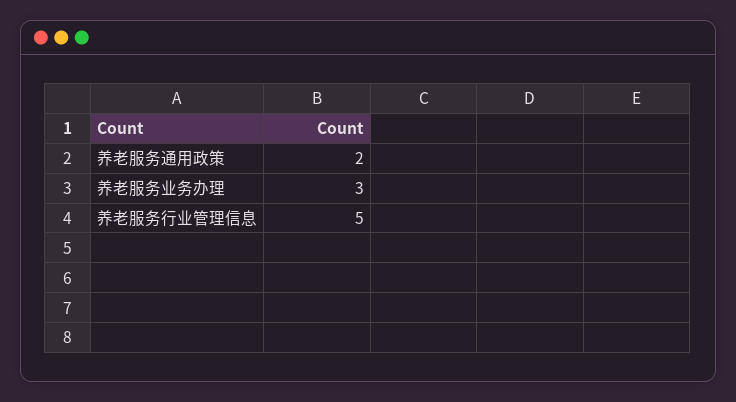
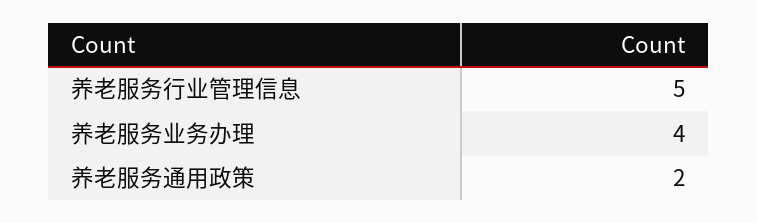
  {
    "养老服务通用政策": 2,
-   "养老服务业务办理": 3,
+   "养老服务业务办理": 4,
    "养老服务行业管理信息": 5
  }

